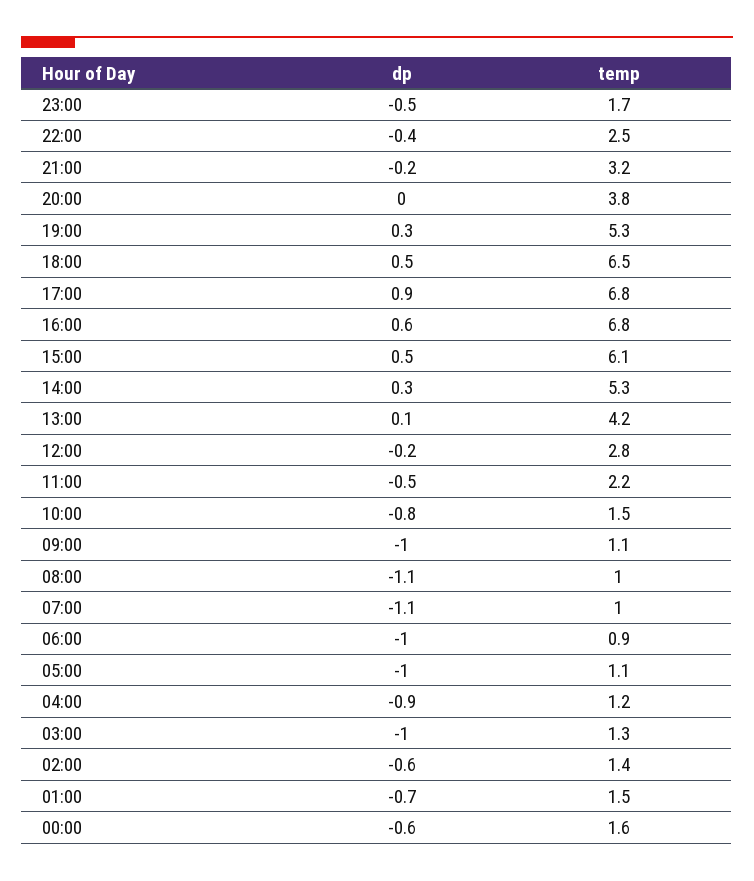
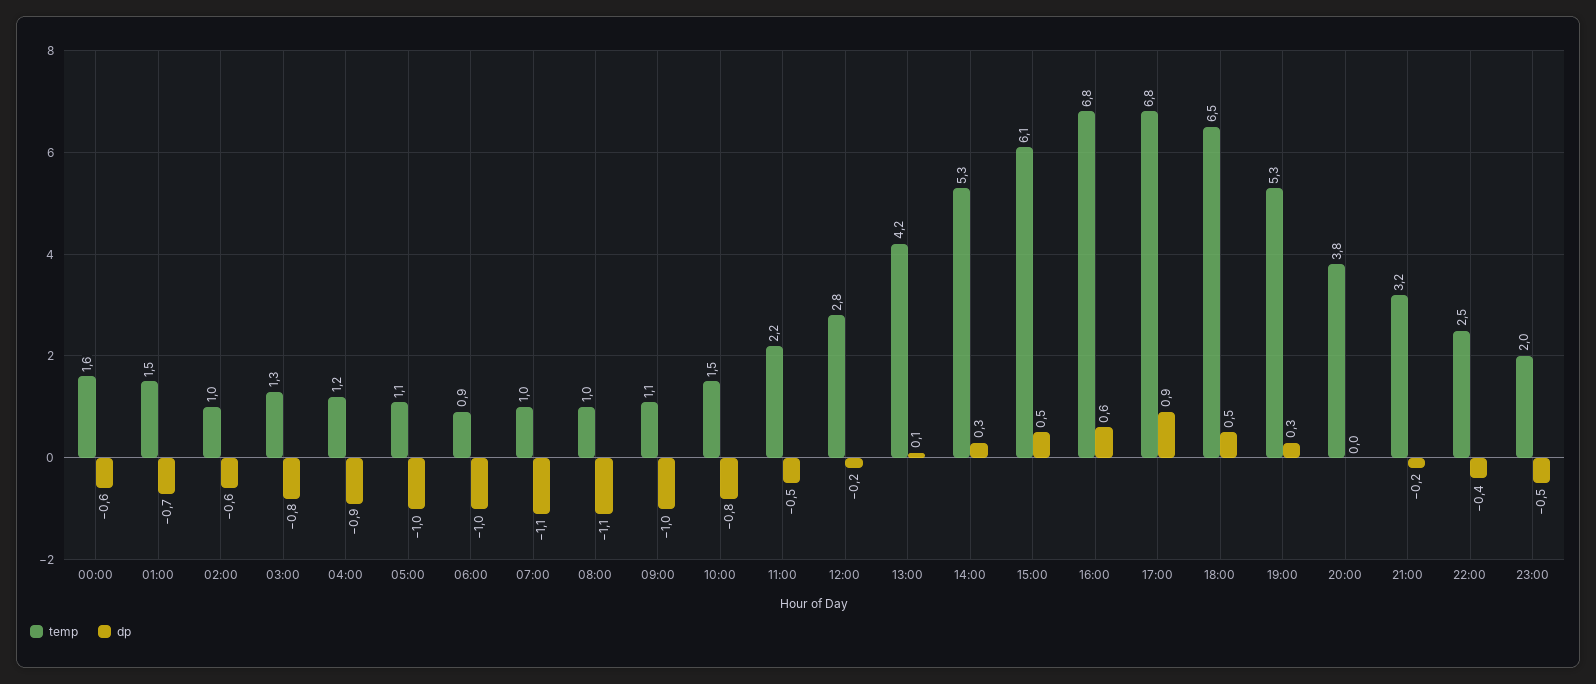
  {
    "dp": {
      "23:00": -0.5,
      "22:00": -0.4,
      "21:00": -0.2,
      "20:00": 0,
      "19:00": 0.3,
      "18:00": 0.5,
      "17:00": 0.9,
      "16:00": 0.6,
      "15:00": 0.5,
      "14:00": 0.3,
      "13:00": 0.1,
      "12:00": -0.2,
      "11:00": -0.5,
      "10:00": -0.8,
      "09:00": -1,
      "08:00": -1.1,
      "07:00": -1.1,
      "06:00": -1,
      "05:00": -1,
      "04:00": -0.9,
-     "03:00": -1,
+     "03:00": -0.8,
      "02:00": -0.6,
      "01:00": -0.7,
      "00:00": -0.6
    },
    "temp": {
-     "23:00": 1.7,
+     "23:00": 2,
      "22:00": 2.5,
      "21:00": 3.2,
      "20:00": 3.8,
      "19:00": 5.3,
      "18:00": 6.5,
      "17:00": 6.8,
      "16:00": 6.8,
      "15:00": 6.1,
      "14:00": 5.3,
      "13:00": 4.2,
      "12:00": 2.8,
      "11:00": 2.2,
      "10:00": 1.5,
      "09:00": 1.1,
      "08:00": 1,
      "07:00": 1,
      "06:00": 0.9,
      "05:00": 1.1,
      "04:00": 1.2,
      "03:00": 1.3,
-     "02:00": 1.4,
+     "02:00": 1,
      "01:00": 1.5,
      "00:00": 1.6
    }
  }

